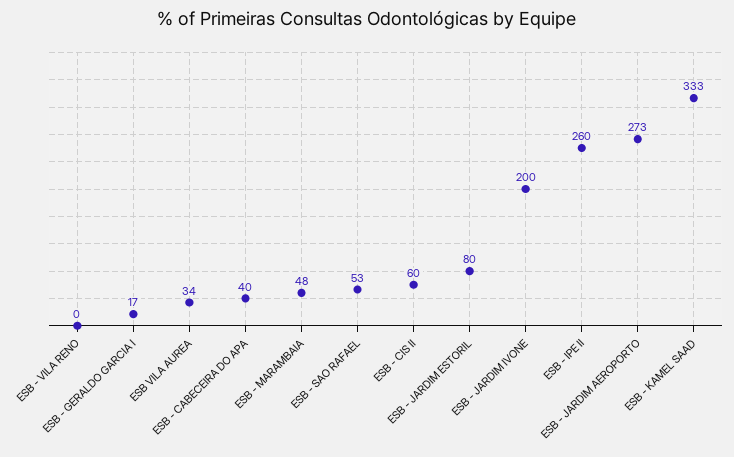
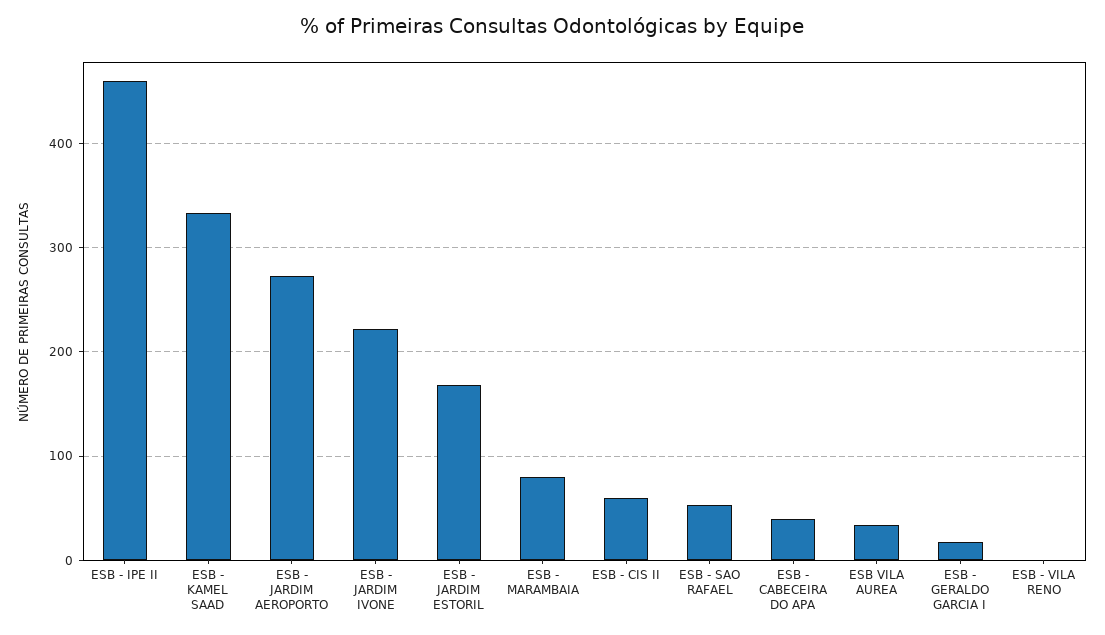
  {
    "ESB - VILA RENO": 0,
    "ESB - GERALDO GARCIA I": 17,
    "ESB VILA AUREA": 34,
    "ESB - CABECEIRA DO APA": 40,
-   "ESB - MARAMBAIA": 48,
+   "ESB - MARAMBAIA": 80,
    "ESB - SAO RAFAEL": 53,
    "ESB - CIS II": 60,
-   "ESB - JARDIM ESTORIL": 80,
+   "ESB - JARDIM ESTORIL": 170,
-   "ESB - JARDIM IVONE": 200,
+   "ESB - JARDIM IVONE": 220,
-   "ESB - IPE II": 260,
+   "ESB - IPE II": 460,
    "ESB - JARDIM AEROPORTO": 273,
    "ESB - KAMEL SAAD": 333
  }

